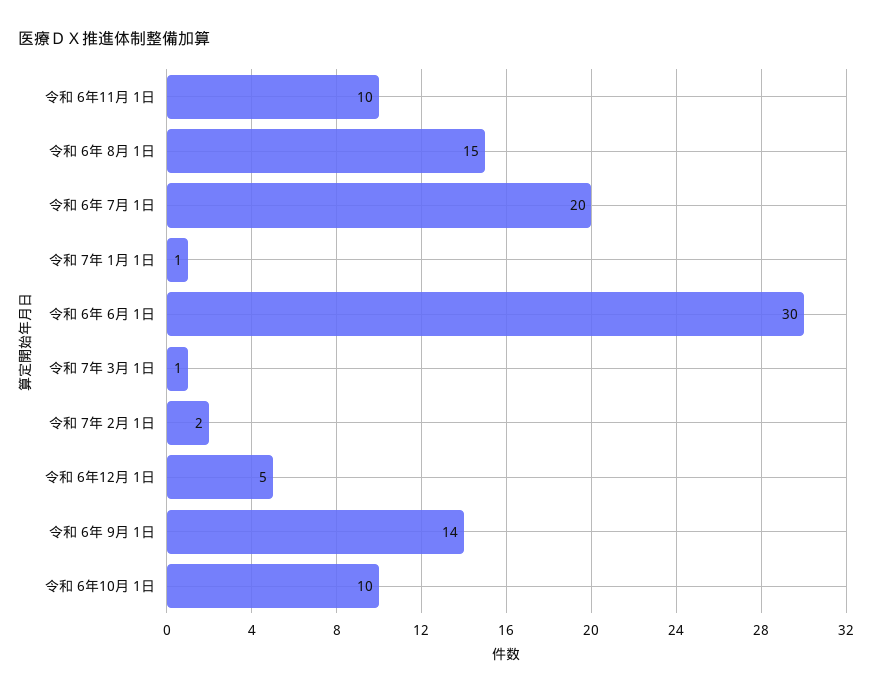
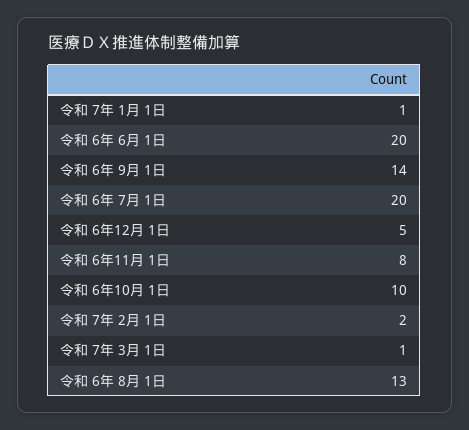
  {
-   "令和 6年11月 1日": 10,
+   "令和 6年11月 1日": 8,
-   "令和 6年 8月 1日": 15,
+   "令和 6年 8月 1日": 13,
    "令和 6年 7月 1日": 20,
    "令和 7年 1月 1日": 1,
-   "令和 6年 6月 1日": 30,
+   "令和 6年 6月 1日": 20,
    "令和 7年 3月 1日": 1,
    "令和 7年 2月 1日": 2,
    "令和 6年12月 1日": 5,
    "令和 6年 9月 1日": 14,
    "令和 6年10月 1日": 10
  }

